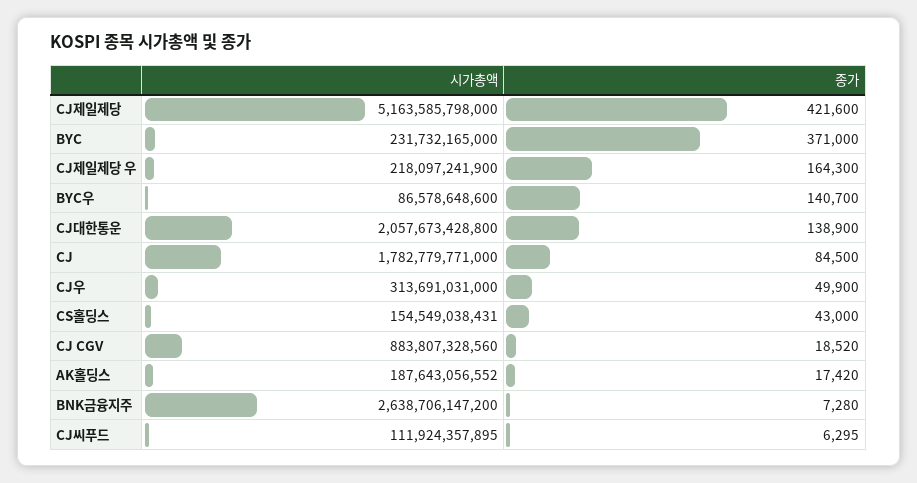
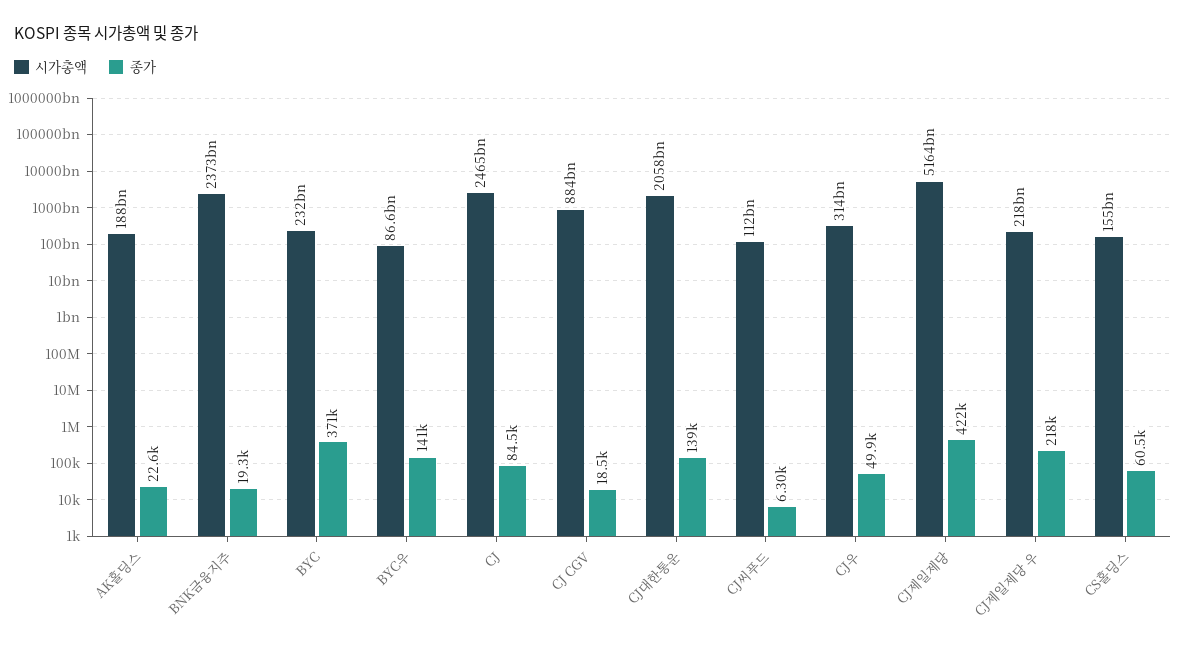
  {
    "시가총액": {
      "CJ제일제당": 5163585798000,
      "BYC": 231732165000,
      "CJ제일제당 우": 218097241900,
      "BYC우": 86578648600,
      "CJ대한통운": 2057673428800,
-     "CJ": 1782779771000,
+     "CJ": 2465000000000,
      "CJ우": 313691031000,
      "CS홀딩스": 154549038431,
      "CJ CGV": 883807328560,
      "AK홀딩스": 187643056552,
-     "BNK금융지주": 2638706147200,
+     "BNK금융지주": 2373000000000,
      "CJ씨푸드": 111924357895
    },
    "종가": {
      "CJ제일제당": 421600,
      "BYC": 371000,
-     "CJ제일제당 우": 164300,
+     "CJ제일제당 우": 218000,
      "BYC우": 140700,
      "CJ대한통운": 138900,
      "CJ": 84500,
      "CJ우": 49900,
-     "CS홀딩스": 43000,
+     "CS홀딩스": 60500,
      "CJ CGV": 18520,
-     "AK홀딩스": 17420,
+     "AK홀딩스": 22600,
-     "BNK금융지주": 7280,
+     "BNK금융지주": 19300,
      "CJ씨푸드": 6295
    }
  }

